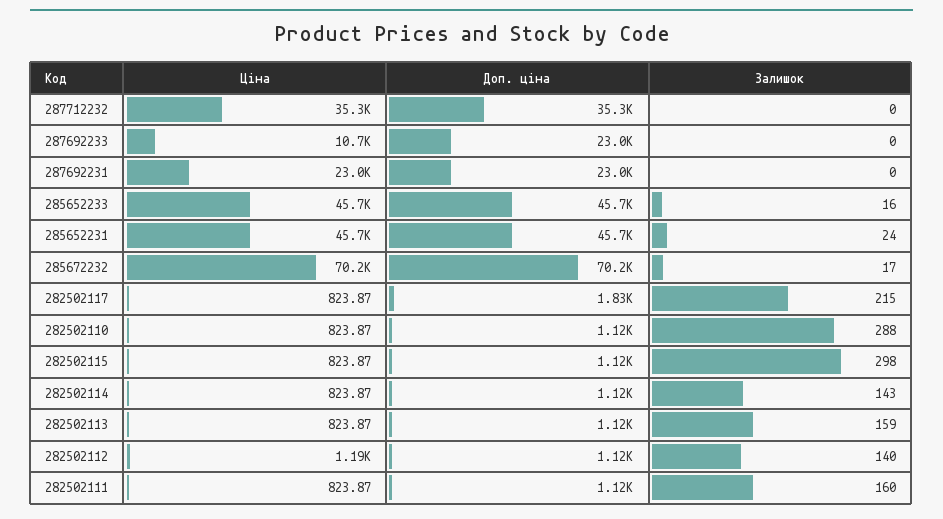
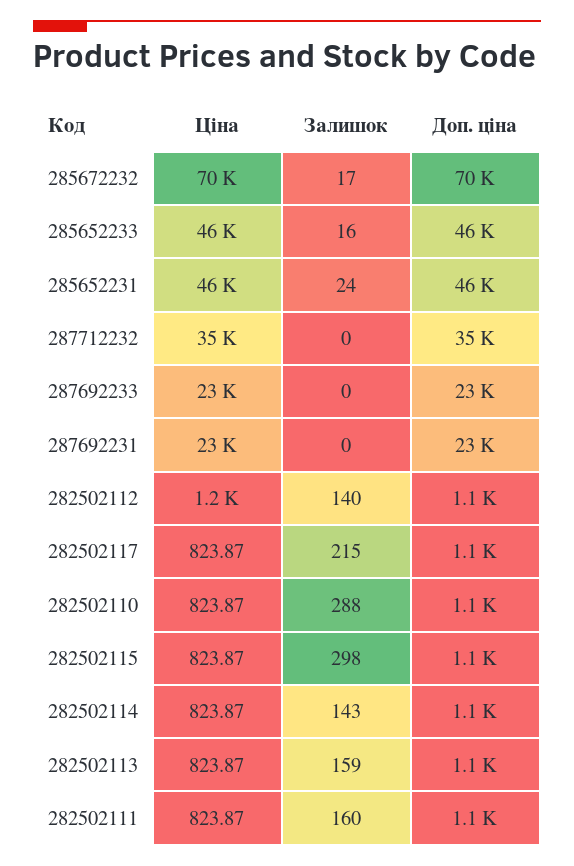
  {
    "Ціна": {
      "287712232": 35300,
-     "287692233": 10700,
+     "287692233": 23000,
      "287692231": 23000,
      "285652233": 45700,
      "285652231": 45700,
      "285672232": 70200,
      "282502117": 823.87,
      "282502110": 823.87,
      "282502115": 823.87,
      "282502114": 823.87,
      "282502113": 823.87,
      "282502112": 1190,
      "282502111": 823.87
    },
    "Доп. ціна": {
      "287712232": 35300,
      "287692233": 23000,
      "287692231": 23000,
      "285652233": 45700,
      "285652231": 45700,
      "285672232": 70200,
-     "282502117": 1830,
+     "282502117": 1100,
      "282502110": 1120,
      "282502115": 1120,
      "282502114": 1120,
      "282502113": 1120,
      "282502112": 1120,
      "282502111": 1120
    },
    "Залишок": {
      "287712232": 0,
      "287692233": 0,
      "287692231": 0,
      "285652233": 16,
      "285652231": 24,
      "285672232": 17,
      "282502117": 215,
      "282502110": 288,
      "282502115": 298,
      "282502114": 143,
      "282502113": 159,
      "282502112": 140,
      "282502111": 160
    }
  }

